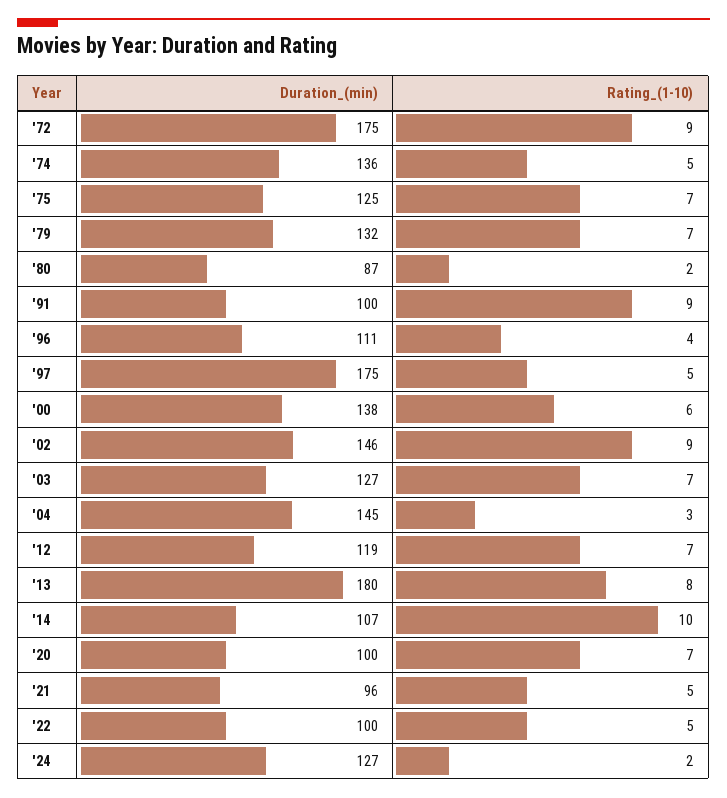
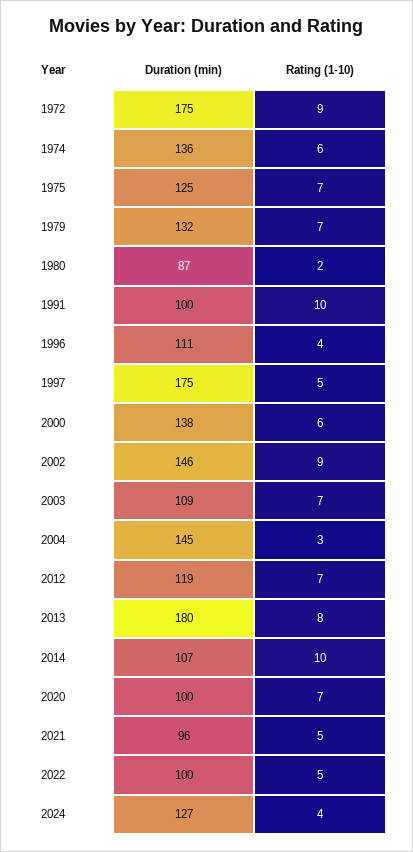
  {
    "Duration_(min)": {
      "'72": 175,
      "'74": 136,
      "'75": 125,
      "'79": 132,
      "'80": 87,
      "'91": 100,
      "'96": 111,
      "'97": 175,
      "'00": 138,
      "'02": 146,
-     "'03": 127,
+     "'03": 109,
      "'04": 145,
      "'12": 119,
      "'13": 180,
      "'14": 107,
      "'20": 100,
      "'21": 96,
      "'22": 100,
      "'24": 127
    },
    "Rating_(1-10)": {
      "'72": 9,
-     "'74": 5,
+     "'74": 6,
      "'75": 7,
      "'79": 7,
      "'80": 2,
-     "'91": 9,
+     "'91": 10,
      "'96": 4,
      "'97": 5,
      "'00": 6,
      "'02": 9,
      "'03": 7,
      "'04": 3,
      "'12": 7,
      "'13": 8,
      "'14": 10,
      "'20": 7,
      "'21": 5,
      "'22": 5,
-     "'24": 2
+     "'24": 4
    }
  }

